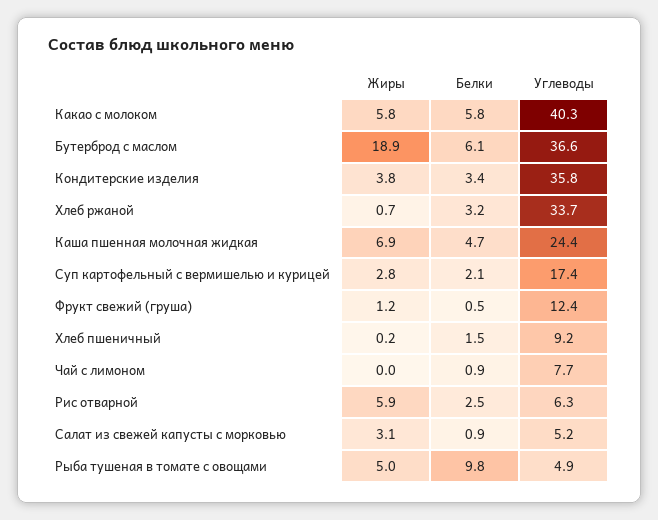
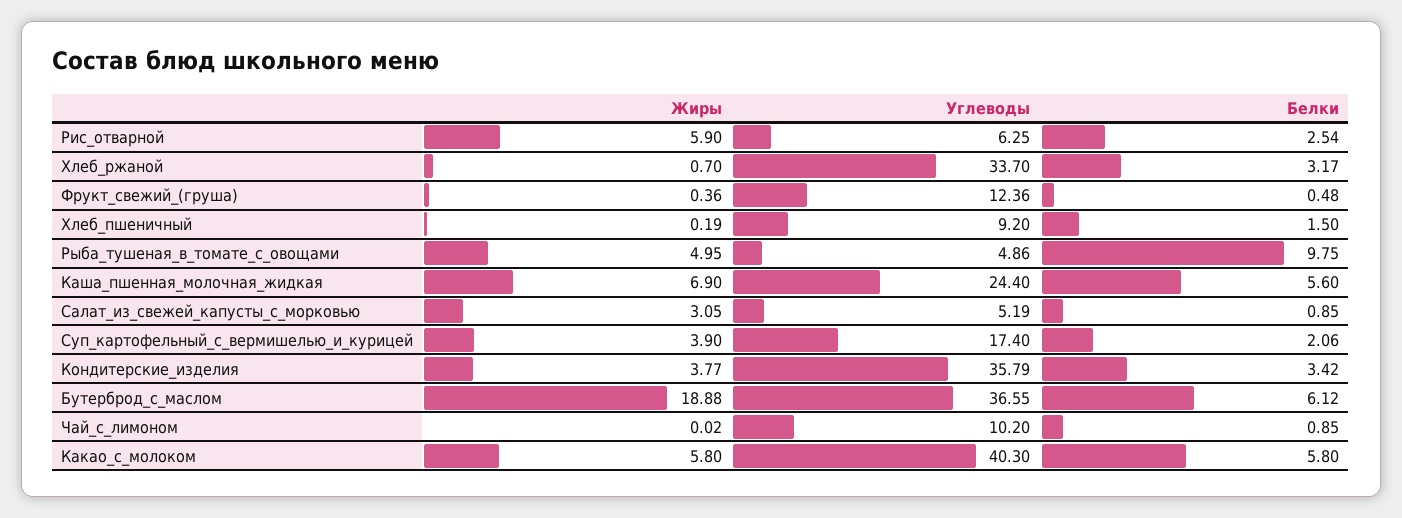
  {
    "Жиры": {
      "Какао с молоком": 5.8,
      "Бутерброд с маслом": 18.88,
      "Кондитерские изделия": 3.77,
      "Хлеб ржаной": 0.7,
      "Каша пшенная молочная жидкая": 6.9,
-     "Суп картофельный с вермишелью и курицей": 2.8,
+     "Суп картофельный с вермишелью и курицей": 3.9,
-     "Фрукт свежий (груша)": 1.2,
+     "Фрукт свежий (груша)": 0.36,
      "Хлеб пшеничный": 0.19,
      "Чай с лимоном": 0.02,
      "Рис отварной": 5.9,
      "Салат из свежей капусты с морковью": 3.05,
      "Рыба тушеная в томате с овощами": 4.95
    },
    "Белки": {
      "Какао с молоком": 5.8,
      "Бутерброд с маслом": 6.12,
      "Кондитерские изделия": 3.42,
      "Хлеб ржаной": 3.17,
-     "Каша пшенная молочная жидкая": 4.7,
+     "Каша пшенная молочная жидкая": 5.6,
      "Суп картофельный с вермишелью и курицей": 2.06,
      "Фрукт свежий (груша)": 0.48,
      "Хлеб пшеничный": 1.5,
      "Чай с лимоном": 0.85,
      "Рис отварной": 2.54,
      "Салат из свежей капусты с морковью": 0.85,
      "Рыба тушеная в томате с овощами": 9.75
    },
    "Углеводы": {
      "Какао с молоком": 40.3,
      "Бутерброд с маслом": 36.55,
      "Кондитерские изделия": 35.79,
      "Хлеб ржаной": 33.7,
      "Каша пшенная молочная жидкая": 24.4,
      "Суп картофельный с вермишелью и курицей": 17.4,
      "Фрукт свежий (груша)": 12.36,
      "Хлеб пшеничный": 9.2,
-     "Чай с лимоном": 7.7,
+     "Чай с лимоном": 10.2,
      "Рис отварной": 6.25,
      "Салат из свежей капусты с морковью": 5.19,
      "Рыба тушеная в томате с овощами": 4.86
    }
  }

